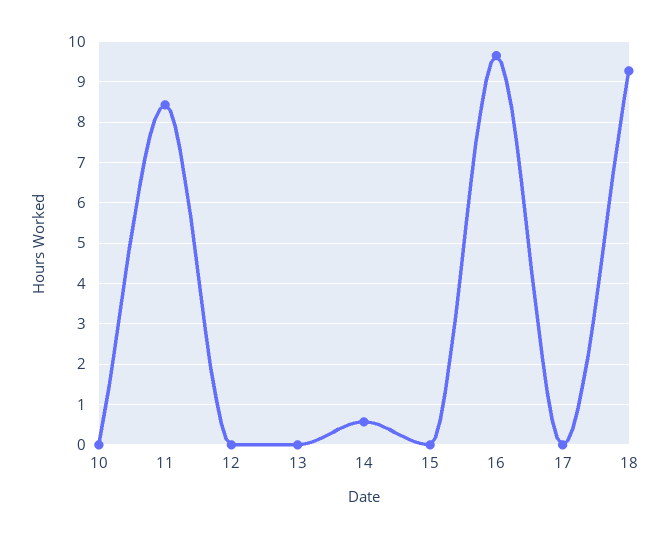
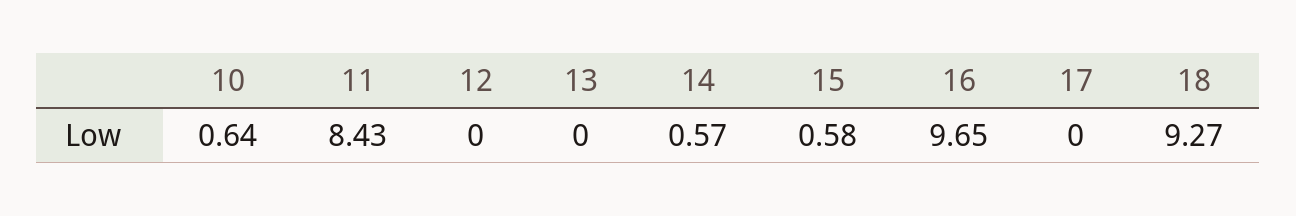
  {
-   "10": 0,
+   "10": 0.64,
    "11": 8.43,
    "12": 0,
    "13": 0,
    "14": 0.57,
-   "15": 0,
+   "15": 0.58,
    "16": 9.65,
    "17": 0,
    "18": 9.27
  }

